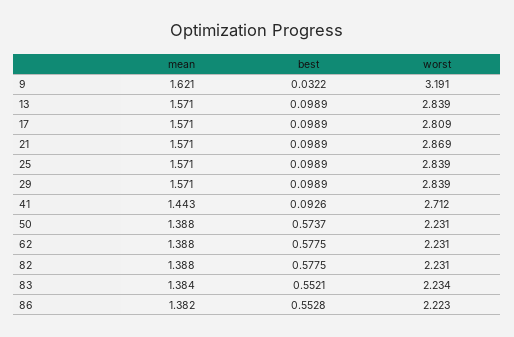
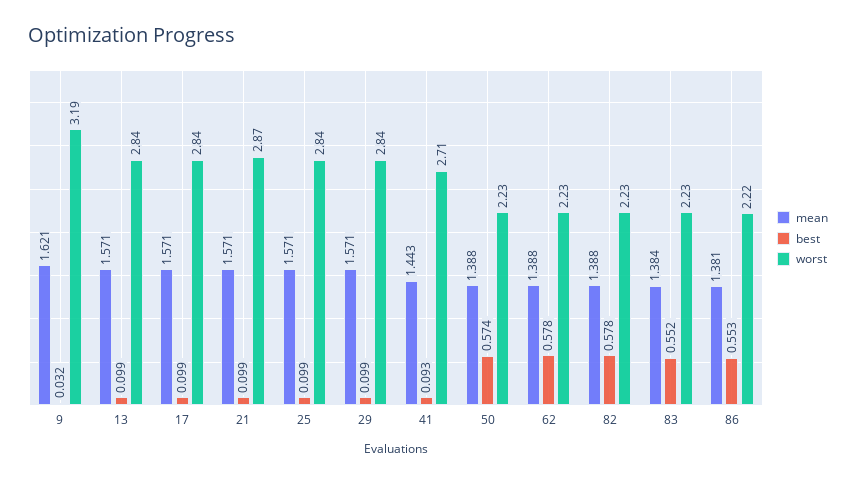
  {
    "mean": {
      "9": 1.621,
      "13": 1.571,
      "17": 1.571,
      "21": 1.571,
      "25": 1.571,
      "29": 1.571,
      "41": 1.443,
      "50": 1.388,
      "62": 1.388,
      "82": 1.388,
      "83": 1.384,
-     "86": 1.382
+     "86": 1.381
    },
    "best": {
      "9": 0.0322,
      "13": 0.0989,
      "17": 0.0989,
      "21": 0.0989,
      "25": 0.0989,
      "29": 0.0989,
      "41": 0.0926,
      "50": 0.5737,
      "62": 0.5775,
      "82": 0.5775,
      "83": 0.5521,
      "86": 0.5528
    },
    "worst": {
      "9": 3.191,
      "13": 2.839,
-     "17": 2.809,
+     "17": 2.84,
      "21": 2.869,
      "25": 2.839,
      "29": 2.839,
      "41": 2.712,
      "50": 2.231,
      "62": 2.231,
      "82": 2.231,
      "83": 2.234,
      "86": 2.223
    }
  }

